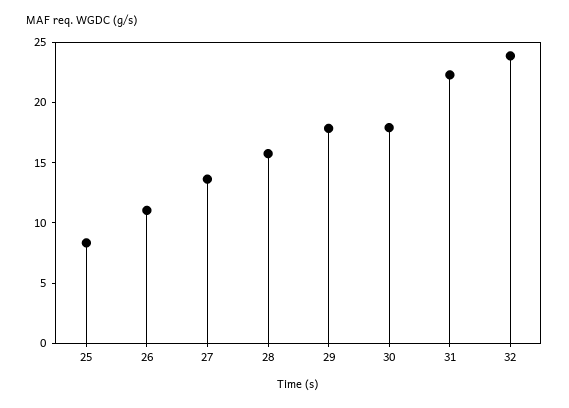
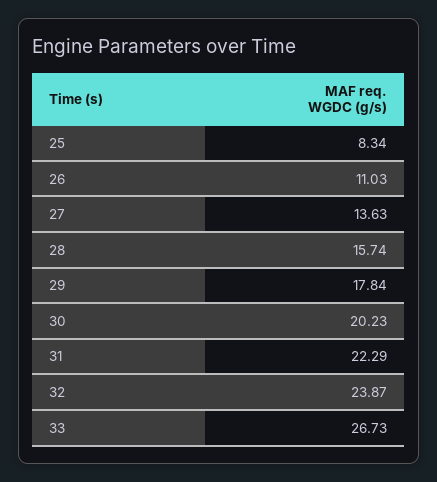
  {
    "25": 8.34,
    "26": 11.03,
    "27": 13.63,
    "28": 15.74,
    "29": 17.84,
-   "30": 18,
+   "30": 20.23,
    "31": 22.29,
-   "32": 23.87
+   "32": 23.87,
+   "33": 26.73
  }

